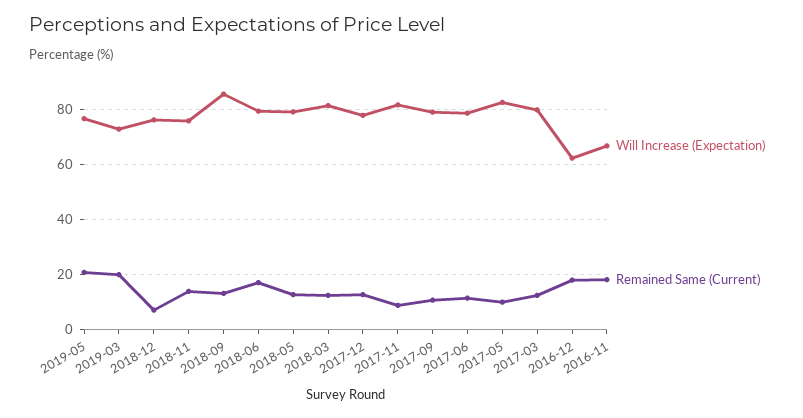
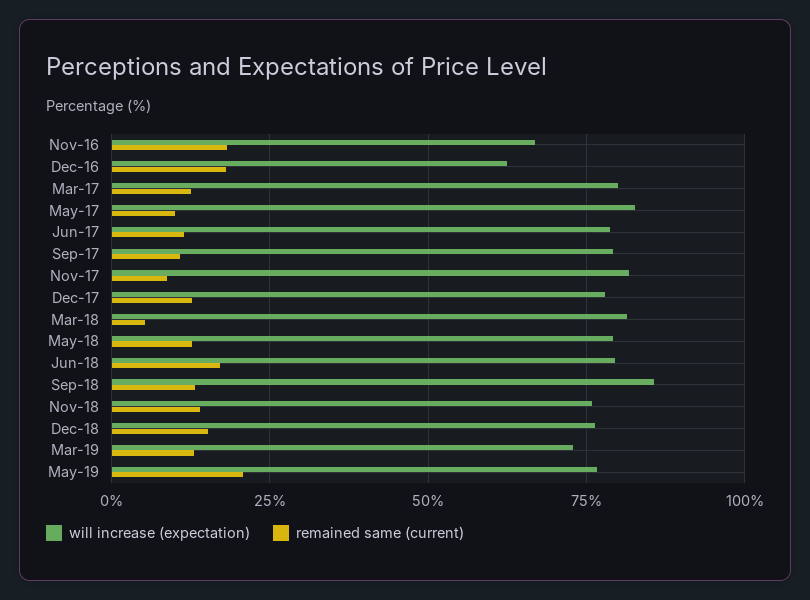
  {
    "Will Increase (Expectation)": {
      "2019-05": 77.5,
      "2019-03": 72.5,
      "2018-12": 77.5,
      "2018-11": 75,
      "2018-09": 85,
      "2018-06": 80,
      "2018-05": 80,
      "2018-03": 82.5,
      "2017-12": 77.5,
      "2017-11": 82.5,
      "2017-09": 80,
      "2017-06": 77.5,
      "2017-05": 82.5,
      "2017-03": 80,
      "2016-12": 62.5,
      "2016-11": 67.5
    },
    "Remained Same (Current)": {
      "2019-05": 20,
-     "2019-03": 20,
+     "2019-03": 12.5,
-     "2018-12": 7.5,
+     "2018-12": 15,
      "2018-11": 15,
      "2018-09": 12.5,
      "2018-06": 17.5,
      "2018-05": 12.5,
-     "2018-03": 12.5,
+     "2018-03": 5,
      "2017-12": 12.5,
      "2017-11": 10,
      "2017-09": 10,
      "2017-06": 12.5,
      "2017-05": 10,
      "2017-03": 12.5,
      "2016-12": 17.5,
      "2016-11": 17.5
    }
  }

